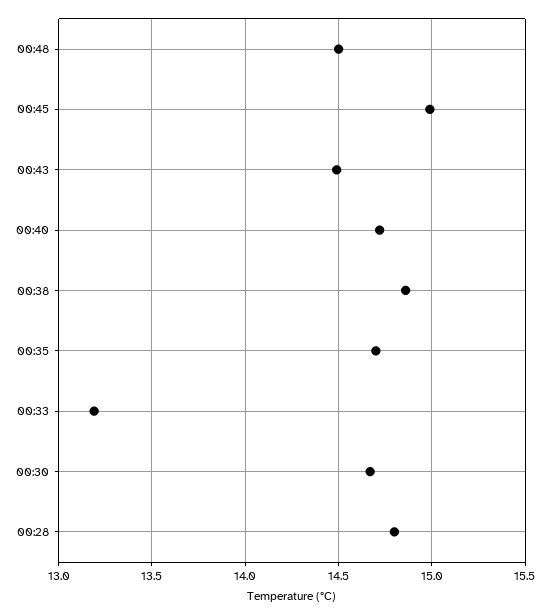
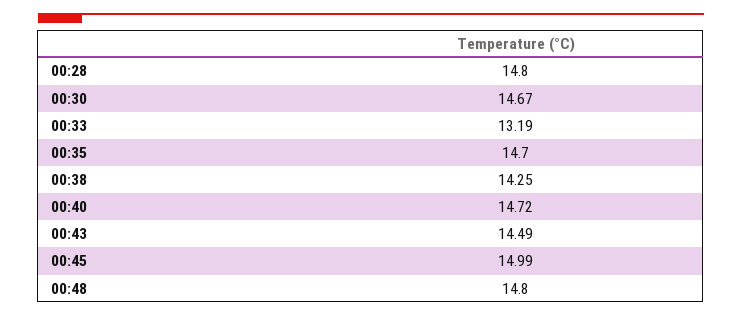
  {
-   "00:48": 14.5,
+   "00:48": 14.8,
    "00:45": 14.99,
    "00:43": 14.49,
    "00:40": 14.72,
-   "00:38": 14.85,
+   "00:38": 14.25,
    "00:35": 14.7,
    "00:33": 13.19,
    "00:30": 14.67,
    "00:28": 14.8
  }

